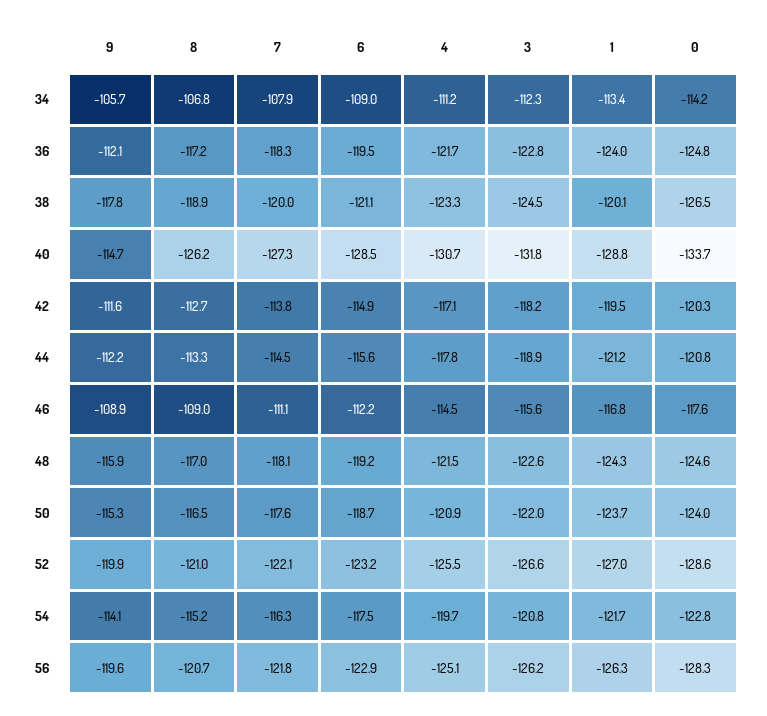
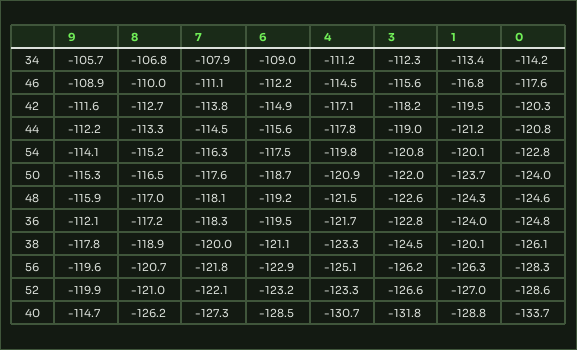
  {
    "9": {
      "34": -105.7,
      "36": -112.1,
      "38": -117.8,
      "40": -114.7,
      "42": -111.6,
      "44": -112.2,
      "46": -108.9,
      "48": -115.9,
      "50": -115.3,
      "52": -119.9,
      "54": -114.1,
      "56": -119.6
    },
    "8": {
      "34": -106.8,
      "36": -117.2,
      "38": -118.9,
      "40": -126.2,
      "42": -112.7,
      "44": -113.3,
-     "46": -109,
+     "46": -110,
      "48": -117,
      "50": -116.5,
      "52": -121,
      "54": -115.2,
      "56": -120.7
    },
    "7": {
      "34": -107.9,
      "36": -118.3,
      "38": -120,
      "40": -127.3,
      "42": -113.8,
      "44": -114.5,
      "46": -111.1,
      "48": -118.1,
      "50": -117.6,
      "52": -122.1,
      "54": -116.3,
      "56": -121.8
    },
    "6": {
      "34": -109,
      "36": -119.5,
      "38": -121.1,
      "40": -128.5,
      "42": -114.9,
      "44": -115.6,
      "46": -112.2,
      "48": -119.2,
      "50": -118.7,
      "52": -123.2,
      "54": -117.5,
      "56": -122.9
    },
    "4": {
      "34": -111.2,
      "36": -121.7,
      "38": -123.3,
      "40": -130.7,
      "42": -117.1,
      "44": -117.8,
      "46": -114.5,
      "48": -121.5,
      "50": -120.9,
-     "52": -125.5,
+     "52": -123.3,
-     "54": -119.7,
+     "54": -119.8,
      "56": -125.1
    },
    "3": {
      "34": -112.3,
      "36": -122.8,
      "38": -124.5,
      "40": -131.8,
      "42": -118.2,
-     "44": -118.9,
+     "44": -119,
      "46": -115.6,
      "48": -122.6,
      "50": -122,
      "52": -126.6,
      "54": -120.8,
      "56": -126.2
    },
    "1": {
      "34": -113.4,
      "36": -124,
      "38": -120.1,
      "40": -128.8,
      "42": -119.5,
      "44": -121.2,
      "46": -116.8,
      "48": -124.3,
      "50": -123.7,
      "52": -127,
-     "54": -121.7,
+     "54": -120.1,
      "56": -126.3
    },
    "0": {
      "34": -114.2,
      "36": -124.8,
-     "38": -126.5,
+     "38": -126.1,
      "40": -133.7,
      "42": -120.3,
      "44": -120.8,
      "46": -117.6,
      "48": -124.6,
      "50": -124,
      "52": -128.6,
      "54": -122.8,
      "56": -128.3
    }
  }

